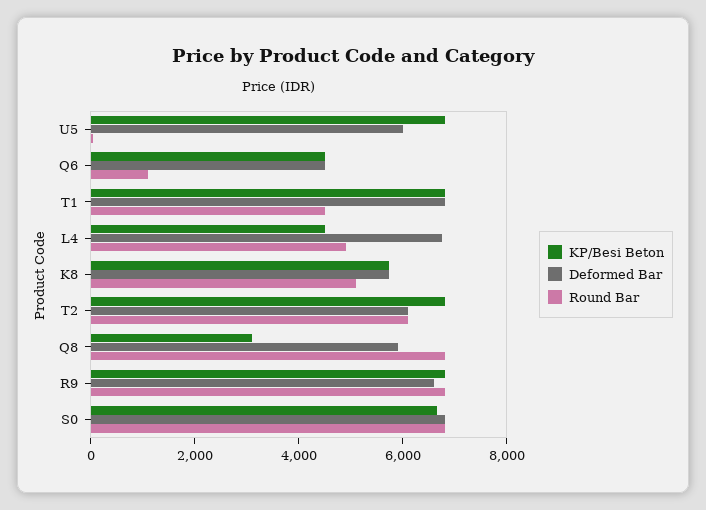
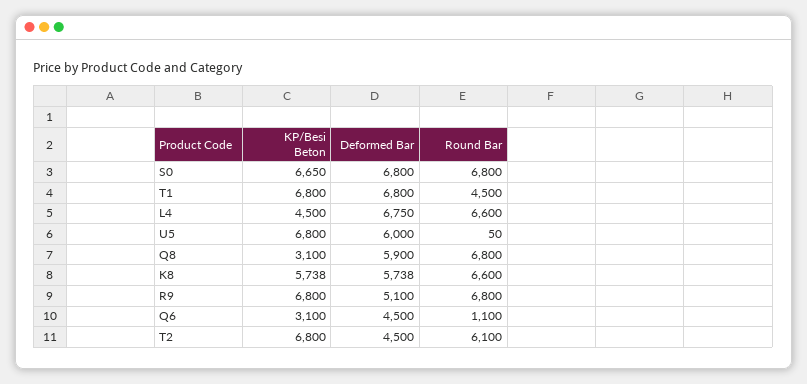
  {
    "KP/Besi Beton": {
      "U5": 6800,
-     "Q6": 4500,
+     "Q6": 3100,
      "T1": 6800,
      "L4": 4500,
      "K8": 5738,
      "T2": 6800,
      "Q8": 3100,
      "R9": 6800,
      "S0": 6650
    },
    "Deformed Bar": {
      "U5": 6000,
      "Q6": 4500,
      "T1": 6800,
      "L4": 6750,
      "K8": 5738,
-     "T2": 6000,
+     "T2": 4500,
      "Q8": 5900,
-     "R9": 6500,
+     "R9": 5100,
      "S0": 6800
    },
    "Round Bar": {
      "U5": 50,
      "Q6": 1100,
      "T1": 4500,
-     "L4": 5000,
+     "L4": 6600,
-     "K8": 5000,
+     "K8": 6600,
      "T2": 6100,
      "Q8": 6800,
      "R9": 6800,
      "S0": 6800
    }
  }

